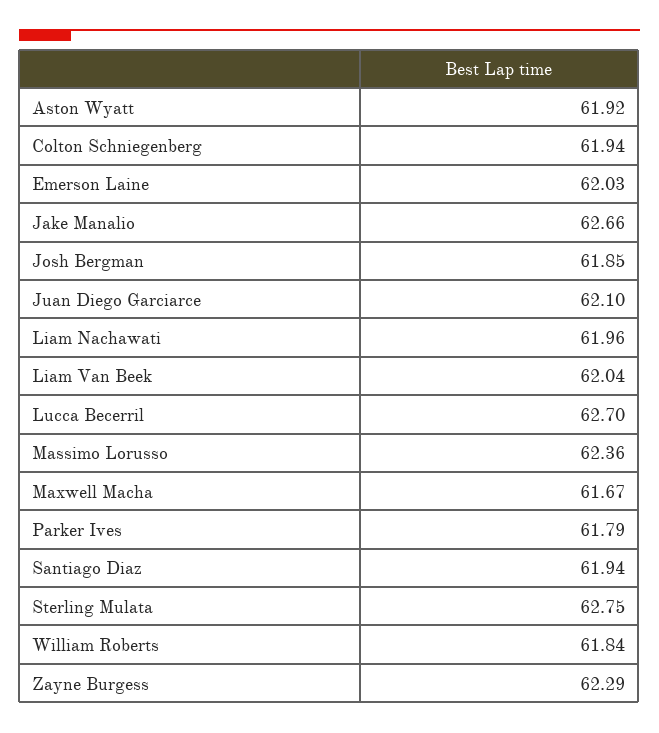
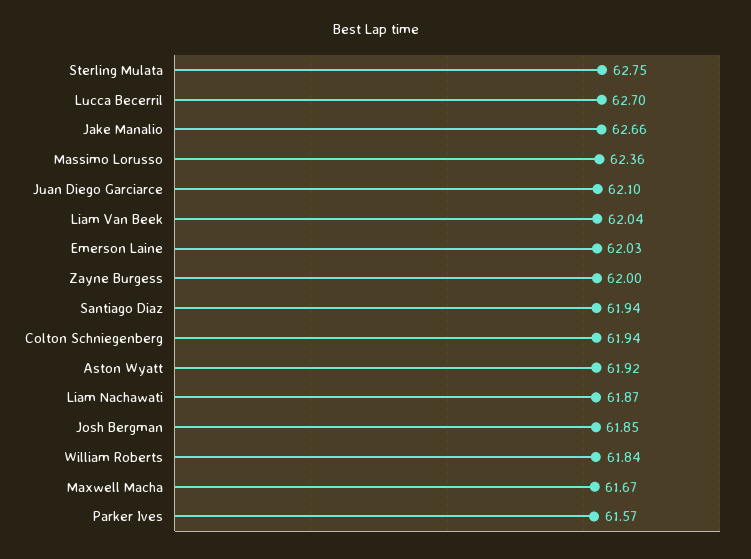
  {
    "Aston Wyatt": 61.92,
    "Colton Schniegenberg": 61.94,
    "Emerson Laine": 62.03,
    "Jake Manalio": 62.66,
    "Josh Bergman": 61.85,
    "Juan Diego Garciarce": 62.1,
-   "Liam Nachawati": 61.96,
+   "Liam Nachawati": 61.87,
    "Liam Van Beek": 62.04,
    "Lucca Becerril": 62.7,
    "Massimo Lorusso": 62.36,
    "Maxwell Macha": 61.67,
-   "Parker Ives": 61.79,
+   "Parker Ives": 61.57,
    "Santiago Diaz": 61.94,
    "Sterling Mulata": 62.75,
    "William Roberts": 61.84,
-   "Zayne Burgess": 62.29
+   "Zayne Burgess": 62
  }

